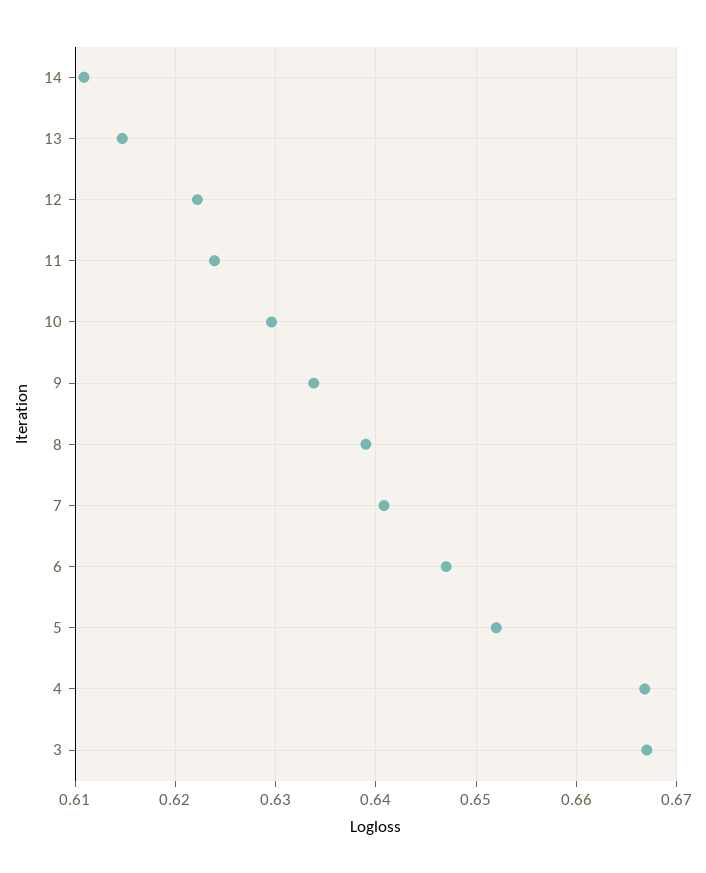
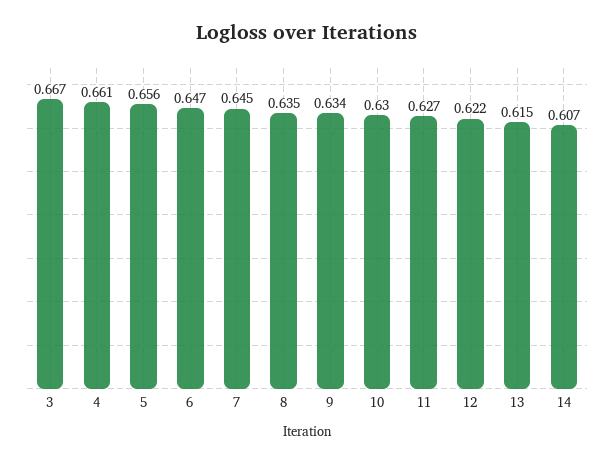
  {
-   "14": 0.611,
+   "14": 0.607,
    "13": 0.615,
    "12": 0.622,
-   "11": 0.624,
+   "11": 0.627,
    "10": 0.63,
    "9": 0.634,
-   "8": 0.639,
+   "8": 0.635,
-   "7": 0.641,
+   "7": 0.645,
    "6": 0.647,
-   "5": 0.652,
+   "5": 0.656,
-   "4": 0.667,
+   "4": 0.661,
    "3": 0.667
  }

